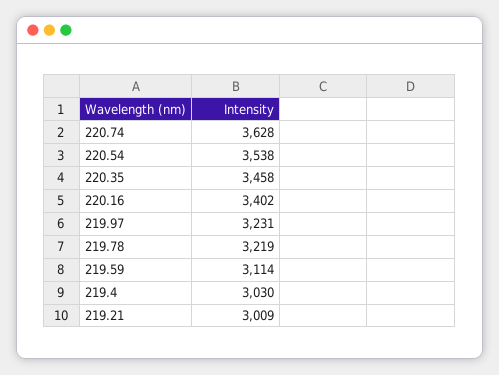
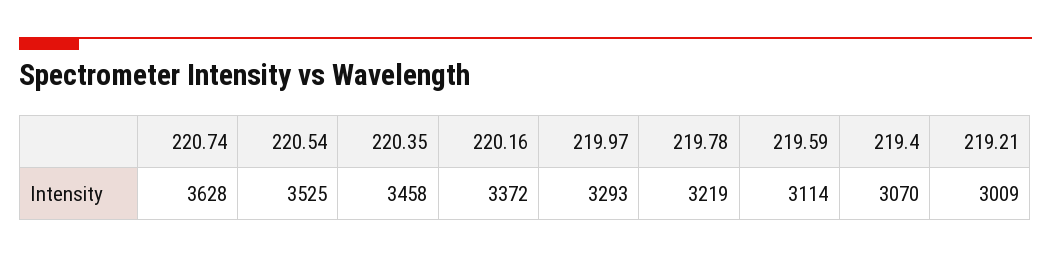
  {
    "220.74": 3628,
-   "220.54": 3538,
+   "220.54": 3525,
    "220.35": 3458,
-   "220.16": 3402,
+   "220.16": 3372,
-   "219.97": 3231,
+   "219.97": 3293,
    "219.78": 3219,
    "219.59": 3114,
-   "219.4": 3030,
+   "219.4": 3070,
    "219.21": 3009
  }

